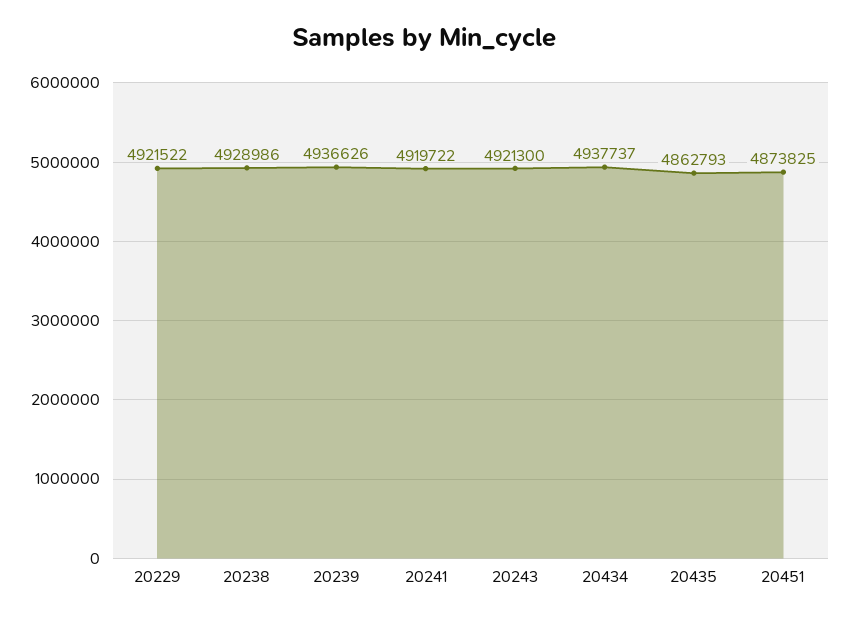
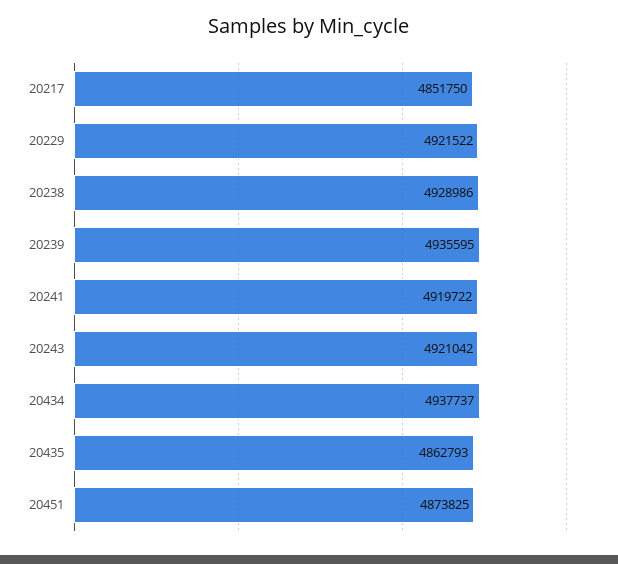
  {
    "20229": 4921522,
    "20238": 4928986,
-   "20239": 4936626,
+   "20239": 4935595,
    "20241": 4919722,
-   "20243": 4921300,
+   "20243": 4921042,
    "20434": 4937737,
    "20435": 4862793,
-   "20451": 4873825
+   "20451": 4873825,
+   "20217": 4851750
  }

